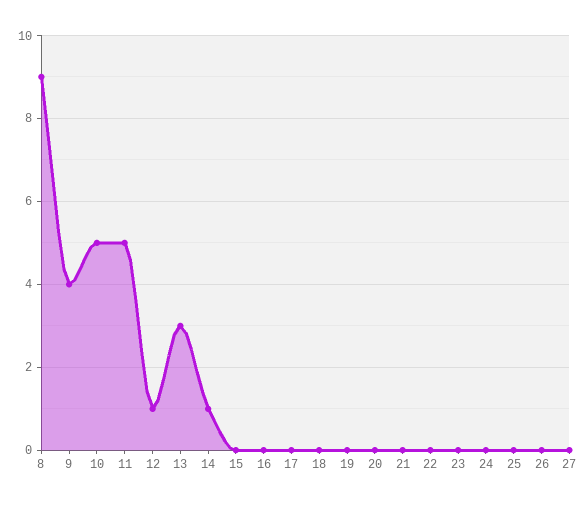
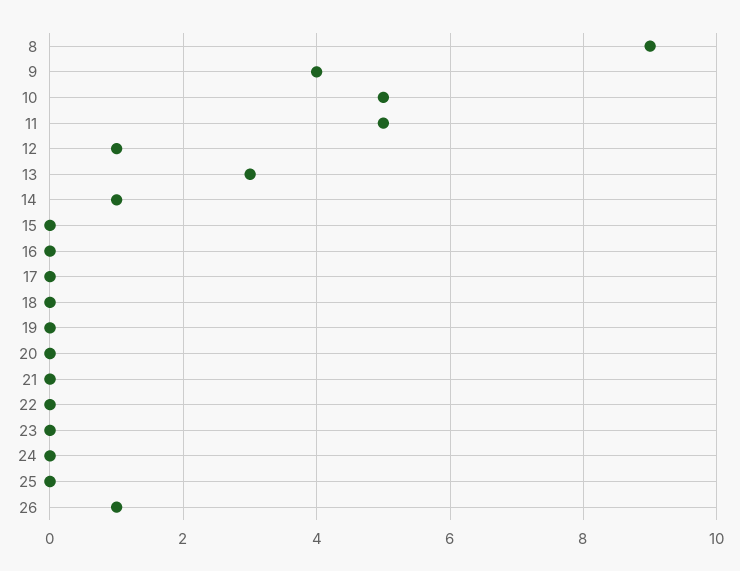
  {
    "8": 9,
    "9": 4,
    "10": 5,
    "11": 5,
    "12": 1,
    "13": 3,
    "14": 1,
    "15": 0,
    "16": 0,
    "17": 0,
    "18": 0,
    "19": 0,
    "20": 0,
    "21": 0,
    "22": 0,
    "23": 0,
    "24": 0,
    "25": 0,
-   "26": 0,
+   "26": 1
-   "27": 0
  }

